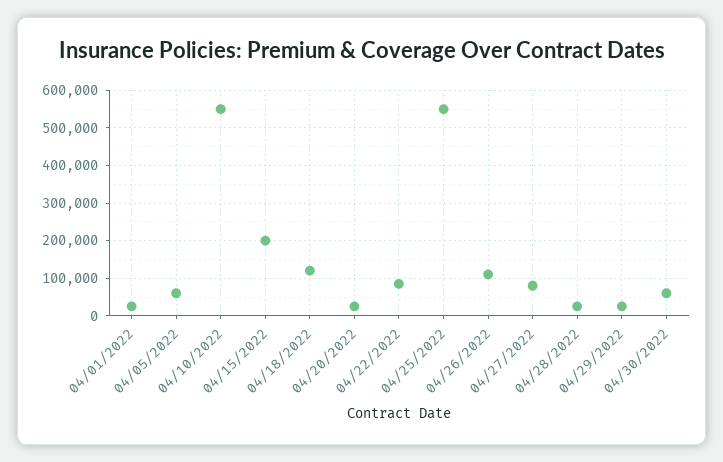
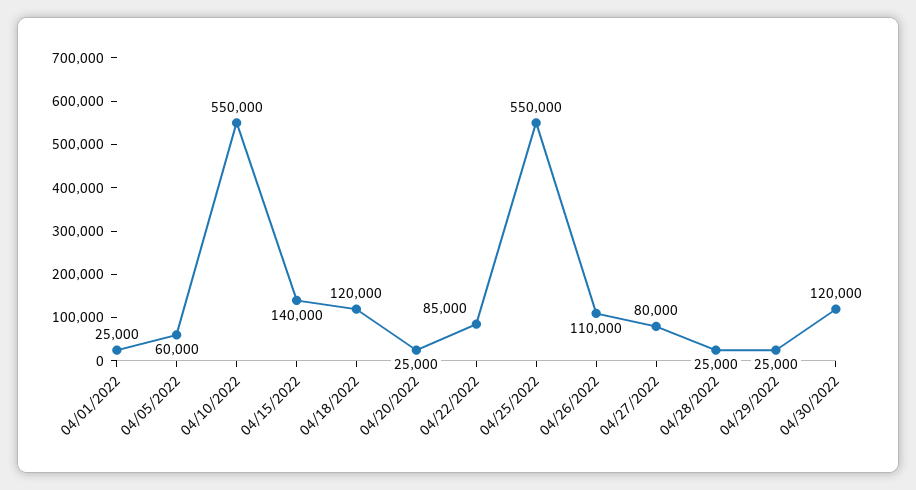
  {
    "04/01/2022": 25000,
    "04/05/2022": 60000,
    "04/10/2022": 550000,
-   "04/15/2022": 200000,
+   "04/15/2022": 140000,
    "04/18/2022": 120000,
    "04/20/2022": 25000,
    "04/22/2022": 85000,
    "04/25/2022": 550000,
    "04/26/2022": 110000,
    "04/27/2022": 80000,
    "04/28/2022": 25000,
    "04/29/2022": 25000,
-   "04/30/2022": 60000
+   "04/30/2022": 120000
  }

